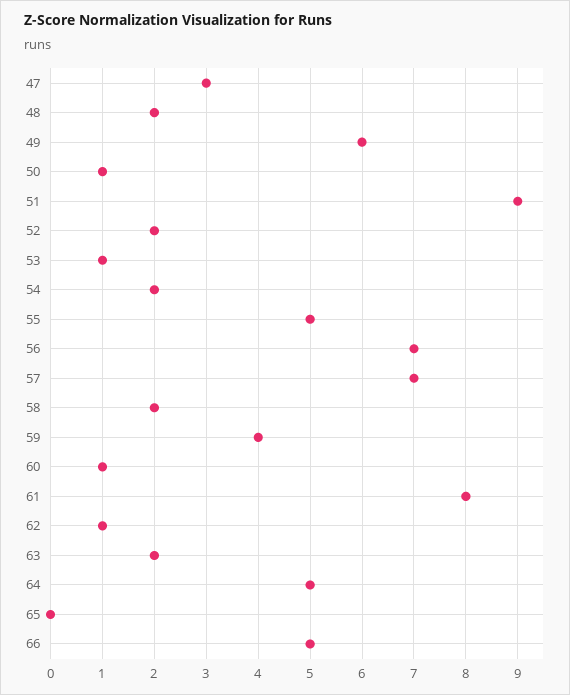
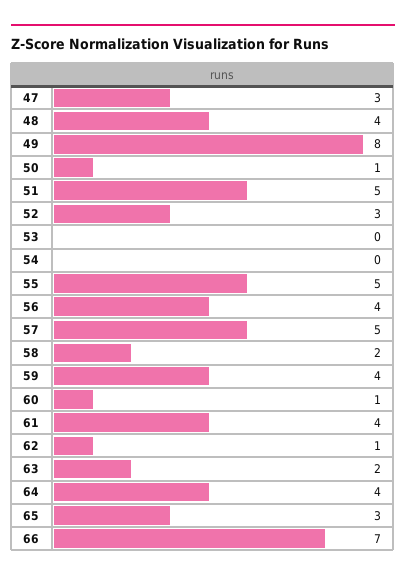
  {
    "47": 3,
-   "48": 2,
+   "48": 4,
-   "49": 6,
+   "49": 8,
    "50": 1,
-   "51": 9,
+   "51": 5,
-   "52": 2,
+   "52": 3,
-   "53": 1,
+   "53": 0,
-   "54": 2,
+   "54": 0,
    "55": 5,
-   "56": 7,
+   "56": 4,
-   "57": 7,
+   "57": 5,
    "58": 2,
    "59": 4,
    "60": 1,
-   "61": 8,
+   "61": 4,
    "62": 1,
    "63": 2,
-   "64": 5,
+   "64": 4,
-   "65": 0,
+   "65": 3,
-   "66": 5
+   "66": 7
  }

